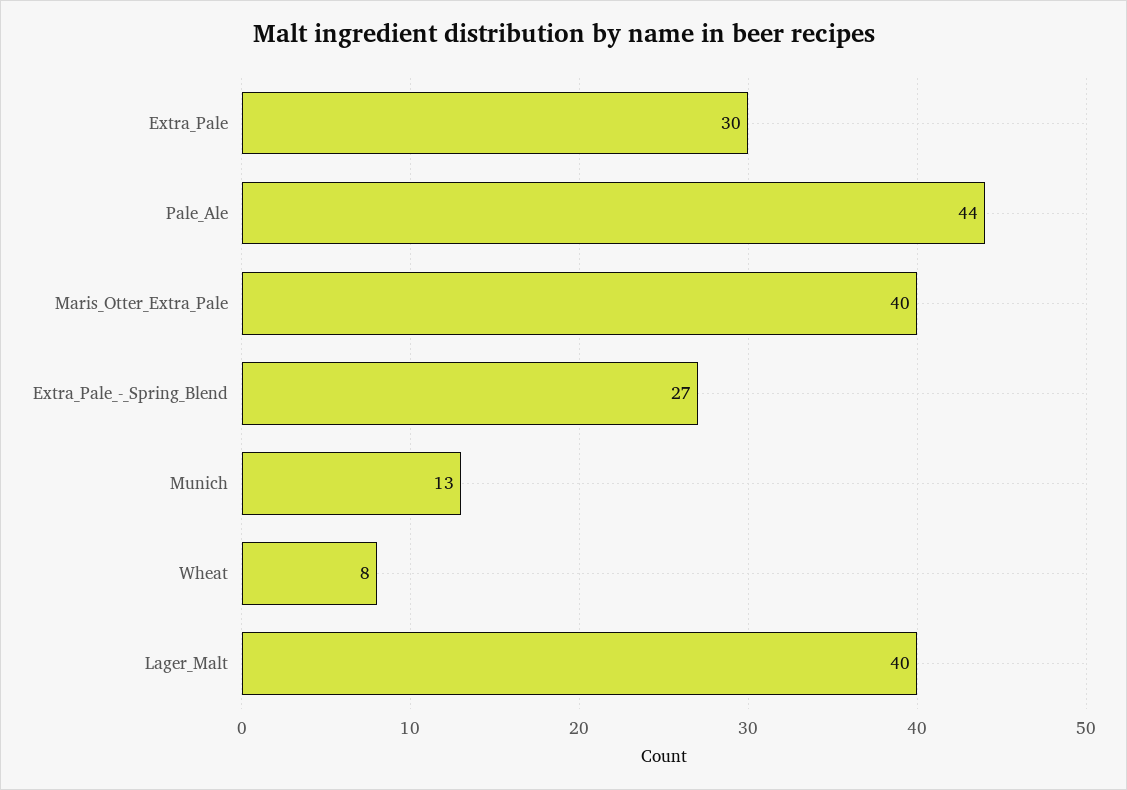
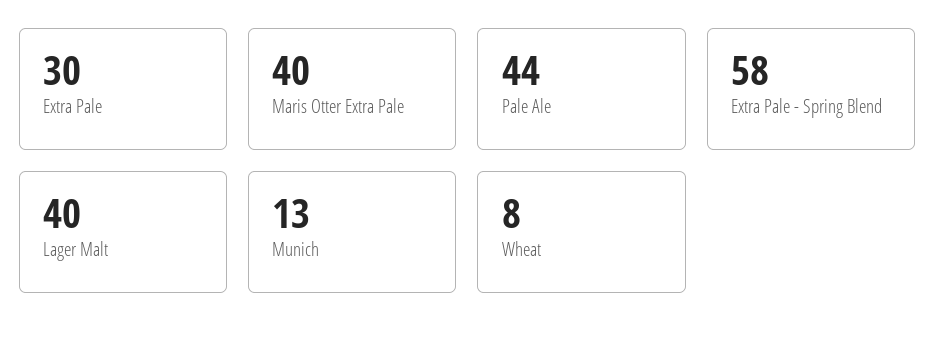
  {
    "Extra_Pale": 30,
    "Pale_Ale": 44,
    "Maris_Otter_Extra_Pale": 40,
-   "Extra_Pale_-_Spring_Blend": 27,
+   "Extra_Pale_-_Spring_Blend": 58,
    "Munich": 13,
    "Wheat": 8,
    "Lager_Malt": 40
  }

